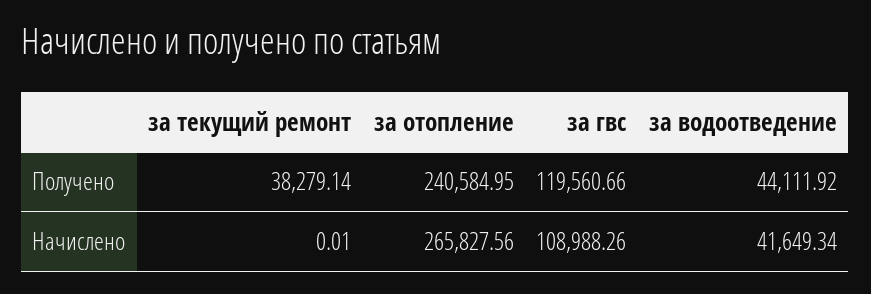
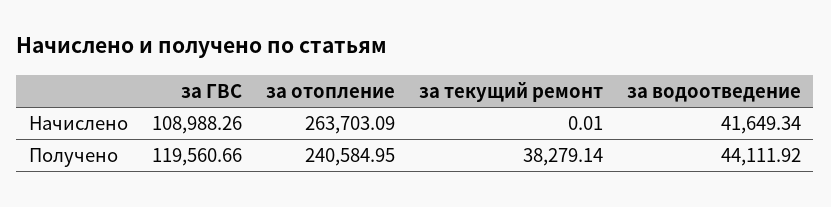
  {
    "за текущий ремонт": {
      "Получено": 38279.14,
      "Начислено": 0.01
    },
    "за отопление": {
      "Получено": 240584.95,
-     "Начислено": 265827.56
+     "Начислено": 263703.09
    },
    "за гвс": {
      "Получено": 119560.66,
      "Начислено": 108988.26
    },
    "за водоотведение": {
      "Получено": 44111.92,
      "Начислено": 41649.34
    }
  }

